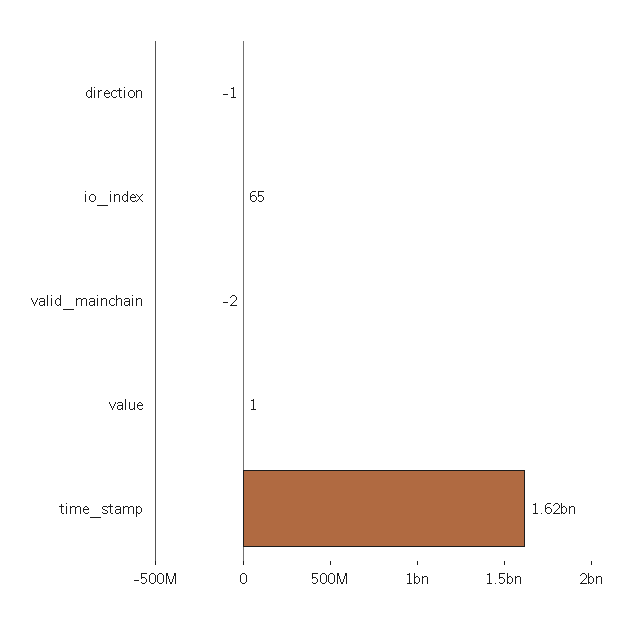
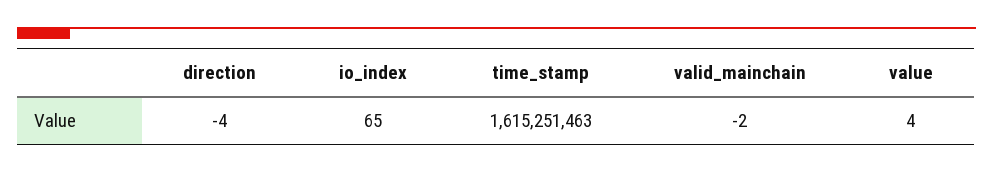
  {
-   "direction": -1,
+   "direction": -4,
    "io_index": 65,
    "valid_mainchain": -2,
-   "value": 1,
+   "value": 4,
    "time_stamp": 1615251463
  }

